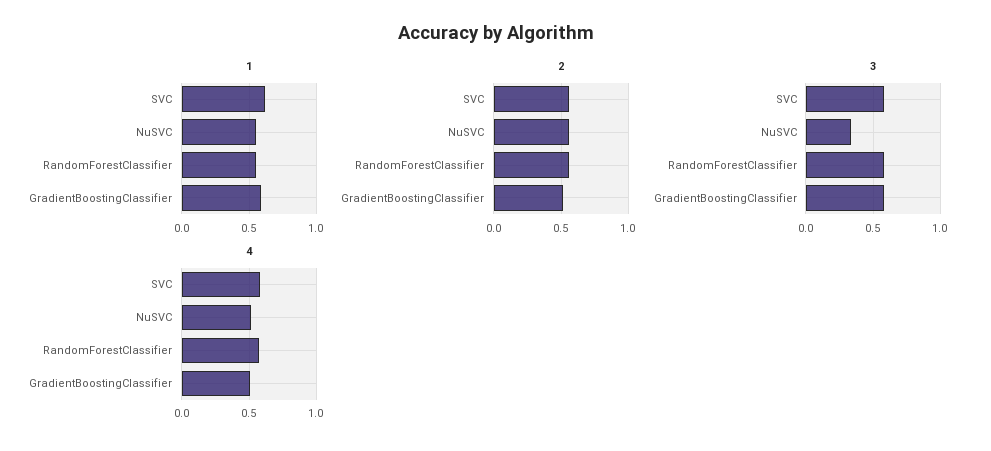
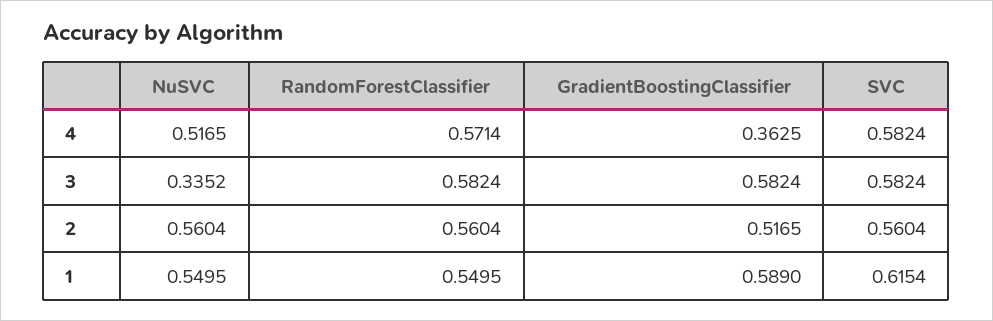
  {
    "1": {
      "SVC": 0.6154,
      "NuSVC": 0.5495,
      "RandomForestClassifier": 0.5495,
      "GradientBoostingClassifier": 0.589
    },
    "2": {
      "SVC": 0.5604,
      "NuSVC": 0.5604,
      "RandomForestClassifier": 0.5604,
      "GradientBoostingClassifier": 0.5165
    },
    "3": {
      "SVC": 0.5824,
      "NuSVC": 0.3352,
      "RandomForestClassifier": 0.5824,
      "GradientBoostingClassifier": 0.5824
    },
    "4": {
      "SVC": 0.5824,
      "NuSVC": 0.5165,
      "RandomForestClassifier": 0.5714,
-     "GradientBoostingClassifier": 0.5
+     "GradientBoostingClassifier": 0.3625
    }
  }

